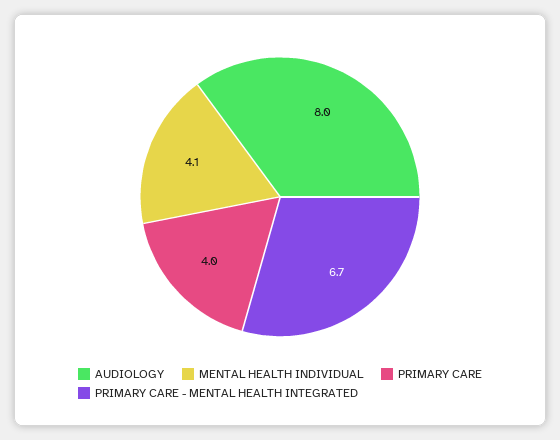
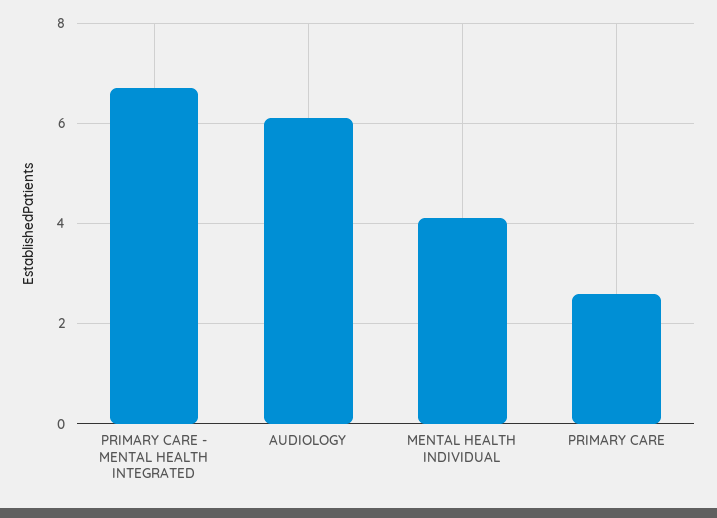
  {
-   "AUDIOLOGY": 8,
+   "AUDIOLOGY": 6,
    "MENTAL HEALTH INDIVIDUAL": 4.1,
-   "PRIMARY CARE": 4,
+   "PRIMARY CARE": 2.5,
    "PRIMARY CARE - MENTAL HEALTH INTEGRATED": 6.7
  }

